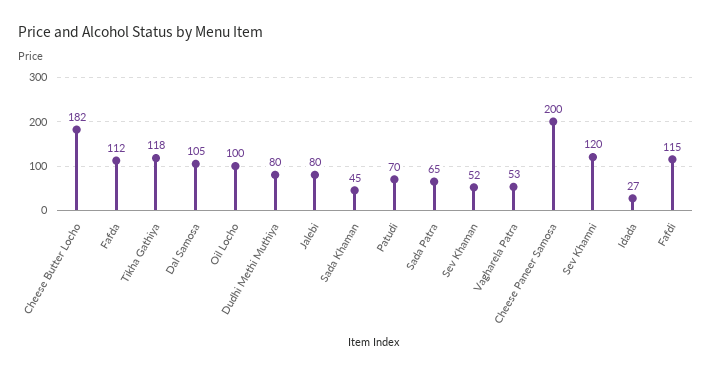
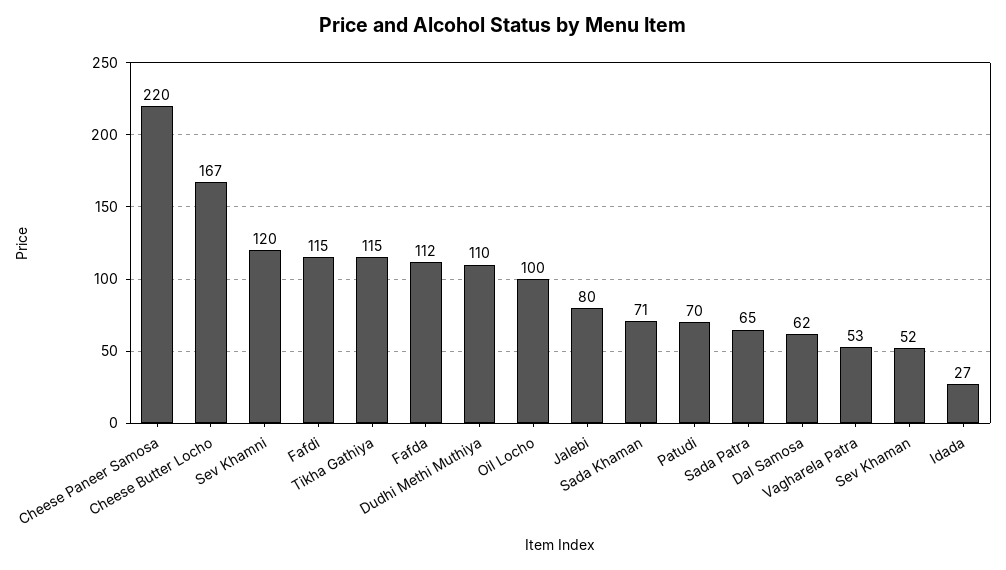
  {
-   "Cheese Butter Locho": 182,
+   "Cheese Butter Locho": 167,
    "Fafda": 112,
-   "Tikha Gathiya": 118,
+   "Tikha Gathiya": 115,
-   "Dal Samosa": 105,
+   "Dal Samosa": 62,
    "Oil Locho": 100,
-   "Dudhi Methi Muthiya": 80,
+   "Dudhi Methi Muthiya": 110,
    "Jalebi": 80,
-   "Sada Khaman": 45,
+   "Sada Khaman": 71,
    "Patudi": 70,
    "Sada Patra": 65,
    "Sev Khaman": 52,
    "Vagharela Patra": 53,
-   "Cheese Paneer Samosa": 200,
+   "Cheese Paneer Samosa": 220,
    "Sev Khamni": 120,
    "Idada": 27,
    "Fafdi": 115
  }

